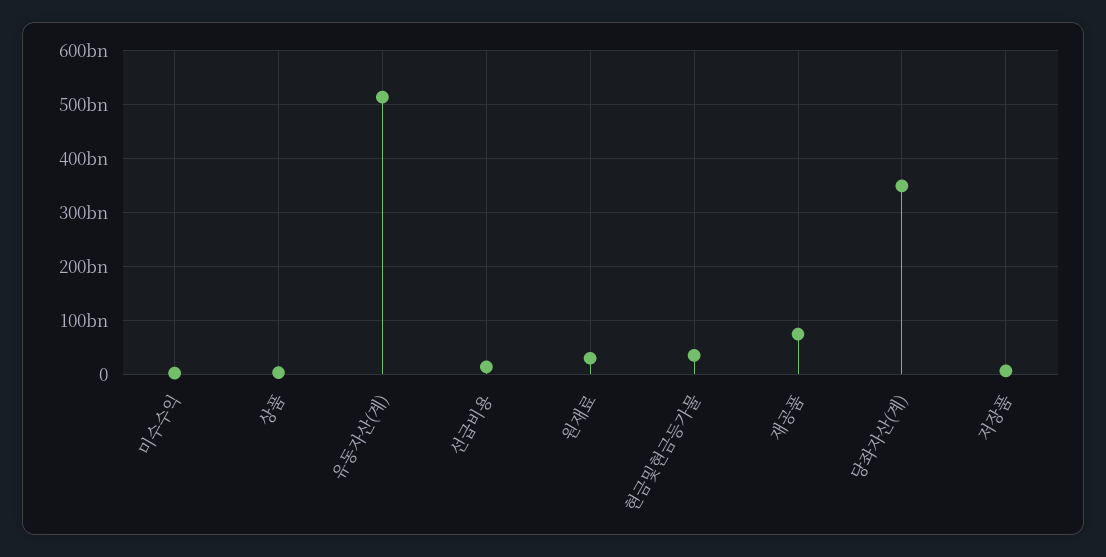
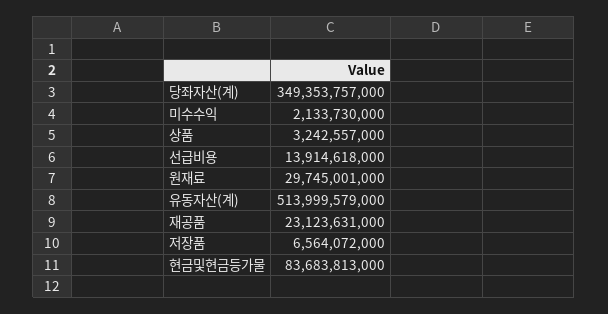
  {
    "미수수익": 2133730000,
    "상품": 3242557000,
    "유동자산(계)": 513999579000,
    "선급비용": 13914618000,
    "원재료": 29745001000,
-   "현금및현금등가물": 40000000000,
+   "현금및현금등가물": 83683813000,
-   "재공품": 80000000000,
+   "재공품": 23123631000,
    "당좌자산(계)": 349353757000,
    "저장품": 6564072000
  }

